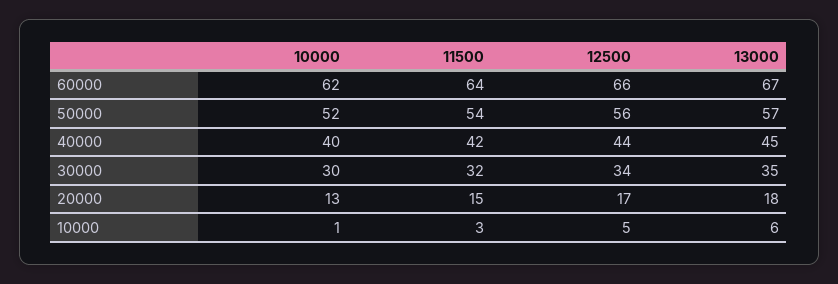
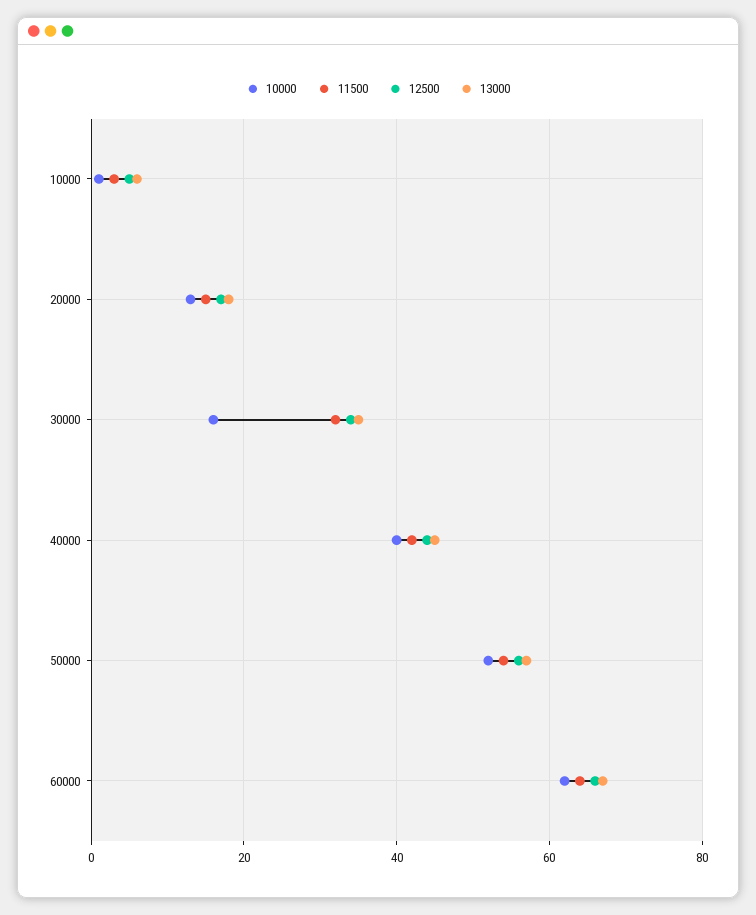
  {
    "10000": {
      "60000": 62,
      "50000": 52,
      "40000": 40,
-     "30000": 30,
+     "30000": 15,
      "20000": 13,
      "10000": 1
    },
    "11500": {
      "60000": 64,
      "50000": 54,
      "40000": 42,
      "30000": 32,
      "20000": 15,
      "10000": 3
    },
    "12500": {
      "60000": 66,
      "50000": 56,
      "40000": 44,
      "30000": 34,
      "20000": 17,
      "10000": 5
    },
    "13000": {
      "60000": 67,
      "50000": 57,
      "40000": 45,
      "30000": 35,
      "20000": 18,
      "10000": 6
    }
  }

